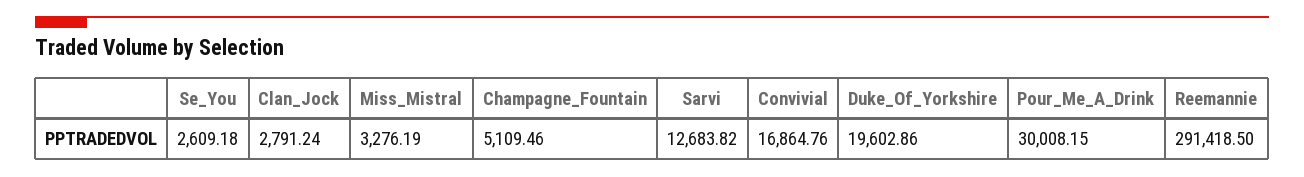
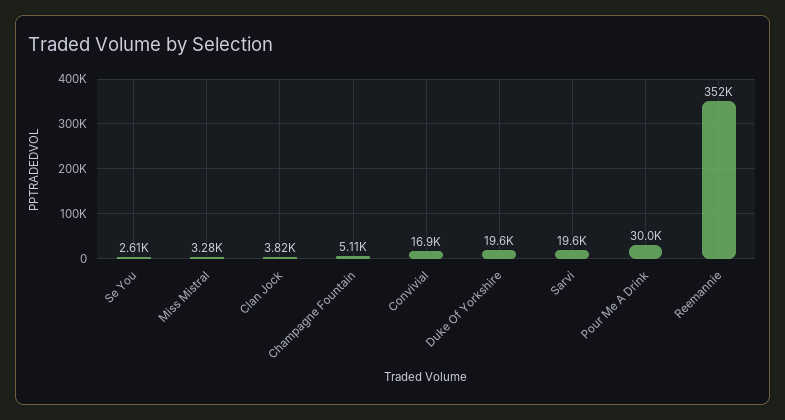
  {
    "Se_You": 2609.18,
-   "Clan_Jock": 2791.24,
+   "Clan_Jock": 3820,
    "Miss_Mistral": 3276.19,
    "Champagne_Fountain": 5109.46,
-   "Sarvi": 12683.82,
+   "Sarvi": 19600,
    "Convivial": 16864.76,
    "Duke_Of_Yorkshire": 19602.86,
    "Pour_Me_A_Drink": 30008.15,
-   "Reemannie": 291418.5
+   "Reemannie": 352000
  }

